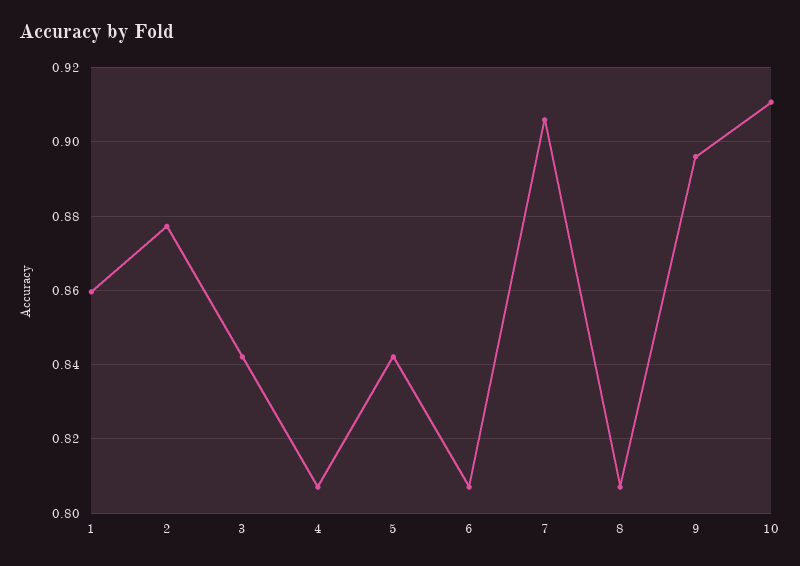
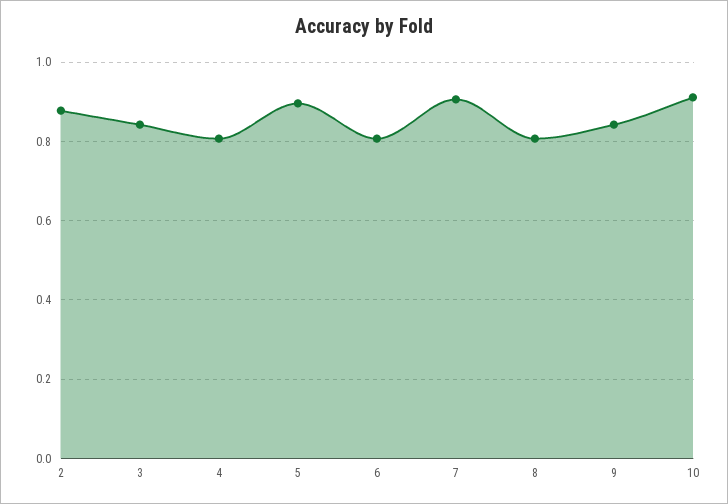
  {
-   "1": 0.86,
    "2": 0.878,
    "3": 0.842,
    "4": 0.808,
-   "5": 0.842,
+   "5": 0.9,
    "6": 0.808,
    "7": 0.906,
    "8": 0.808,
-   "9": 0.896,
+   "9": 0.84,
    "10": 0.91
  }

